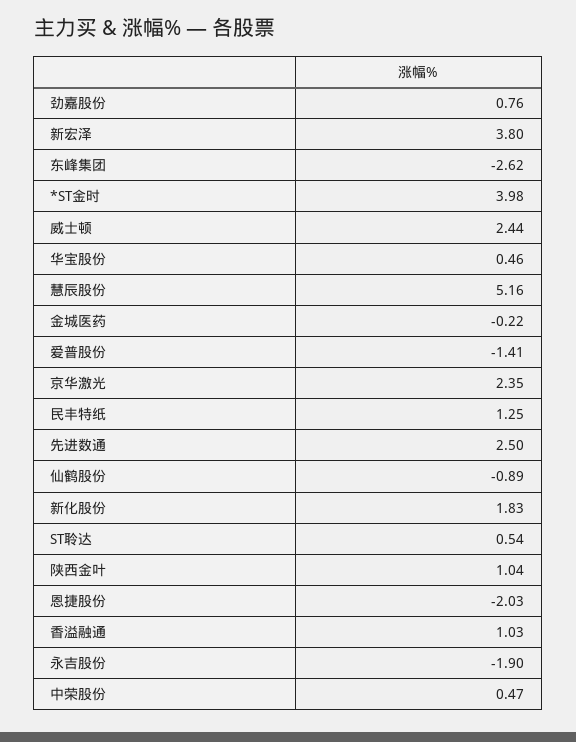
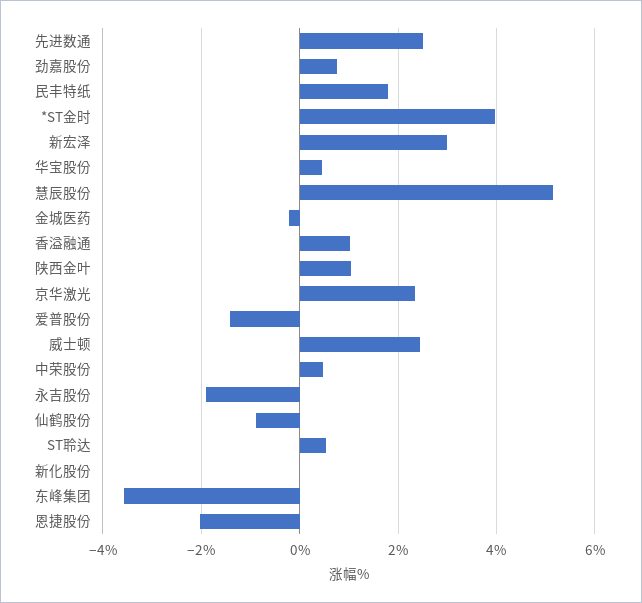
  {
    "劲嘉股份": 0.76,
-   "新宏泽": 3.8,
+   "新宏泽": 3,
-   "东峰集团": -2.62,
+   "东峰集团": -3.6,
    "*ST金时": 3.98,
    "威士顿": 2.44,
    "华宝股份": 0.46,
    "慧辰股份": 5.16,
    "金城医药": -0.22,
    "爱普股份": -1.41,
    "京华激光": 2.35,
-   "民丰特纸": 1.25,
+   "民丰特纸": 1.8,
    "先进数通": 2.5,
    "仙鹤股份": -0.89,
-   "新化股份": 1.83,
+   "新化股份": 0,
    "ST聆达": 0.54,
    "陕西金叶": 1.04,
    "恩捷股份": -2.03,
    "香溢融通": 1.03,
    "永吉股份": -1.9,
    "中荣股份": 0.47
  }

